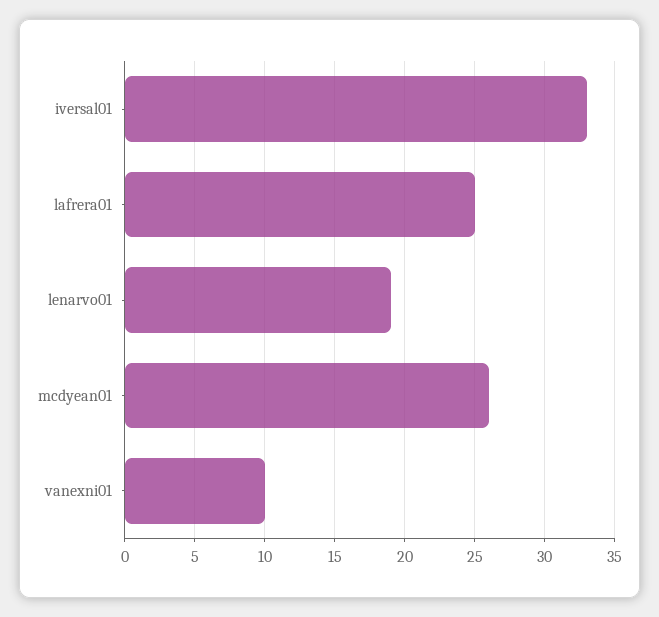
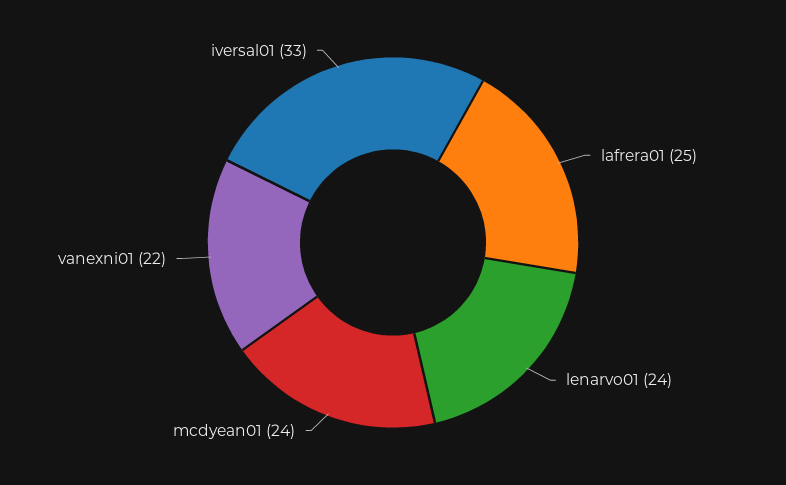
  {
    "iversal01": 33,
    "lafrera01": 25,
-   "lenarvo01": 19,
+   "lenarvo01": 24,
-   "mcdyean01": 26,
+   "mcdyean01": 24,
-   "vanexni01": 10
+   "vanexni01": 22
  }

